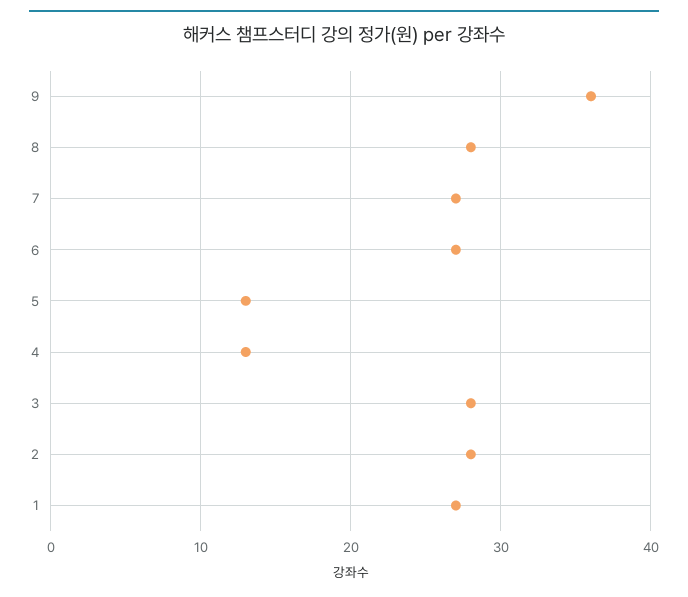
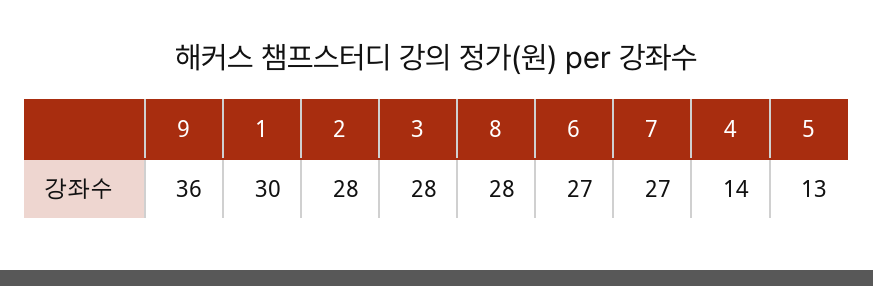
  {
    "9": 36,
    "8": 28,
    "7": 27,
    "6": 27,
    "5": 13,
-   "4": 13,
+   "4": 14,
    "3": 28,
    "2": 28,
-   "1": 27
+   "1": 30
  }

